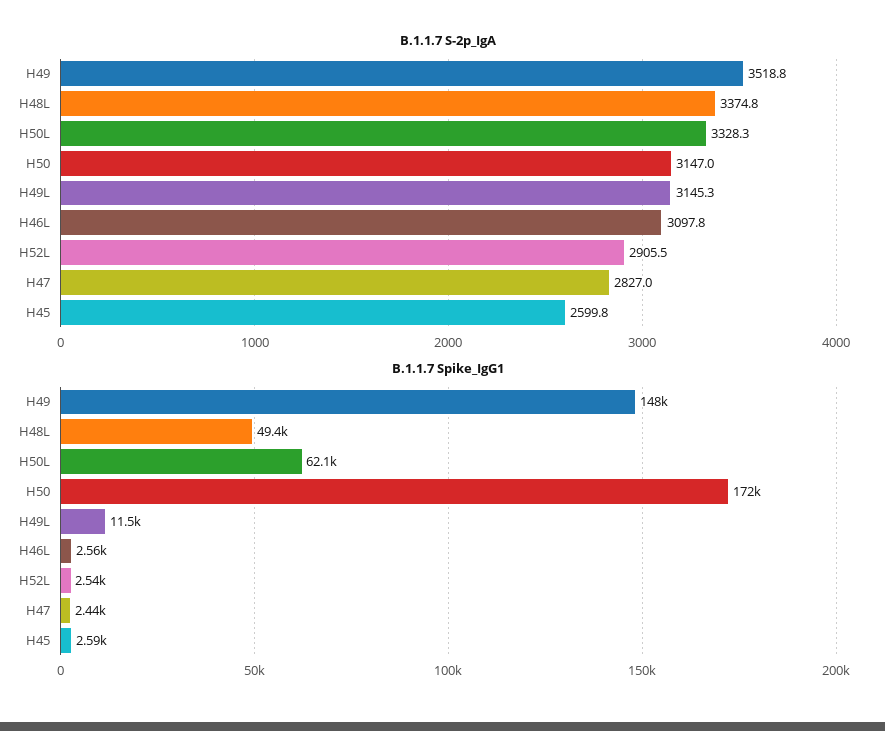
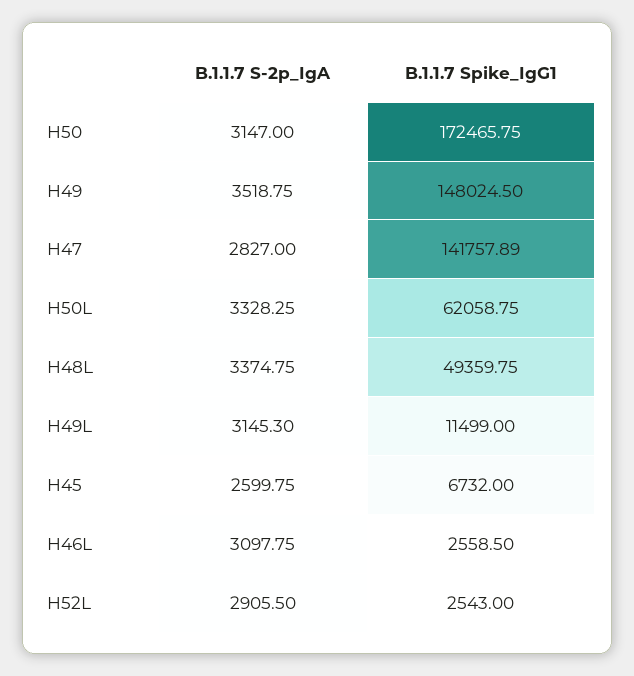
  {
    "B.1.1.7 S-2p_IgA": {
      "H49": 3518.75,
      "H48L": 3374.75,
      "H50L": 3328.25,
      "H50": 3147,
      "H49L": 3145.3,
      "H46L": 3097.75,
      "H52L": 2905.5,
      "H47": 2827,
      "H45": 2599.75
    },
    "B.1.1.7 Spike_IgG1": {
      "H49": 148024.5,
      "H48L": 49359.75,
      "H50L": 62058.75,
      "H50": 172465.75,
      "H49L": 11499,
      "H46L": 2558.5,
      "H52L": 2543,
-     "H47": 2440,
+     "H47": 141757.89,
-     "H45": 2590
+     "H45": 6732
    }
  }

